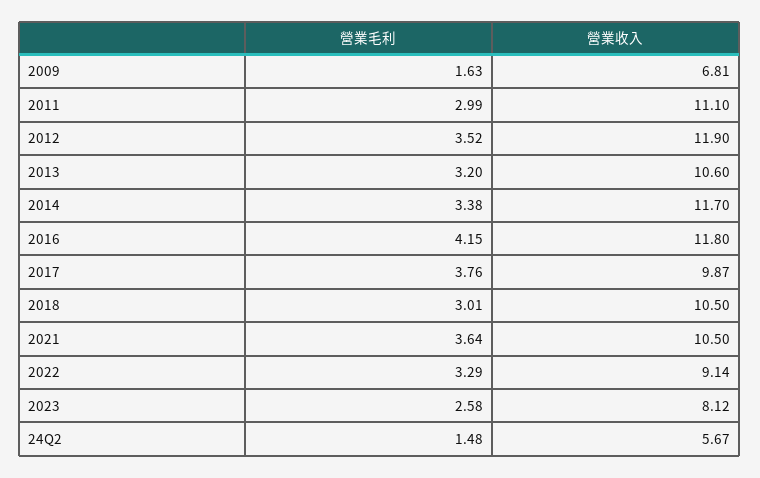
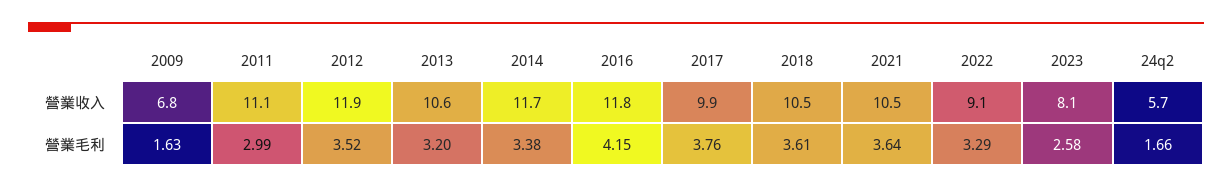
  {
    "營業毛利": {
      "2009": 1.63,
      "2011": 2.99,
      "2012": 3.52,
      "2013": 3.2,
      "2014": 3.38,
      "2016": 4.15,
      "2017": 3.76,
-     "2018": 3.01,
+     "2018": 3.61,
      "2021": 3.64,
      "2022": 3.29,
      "2023": 2.58,
-     "24Q2": 1.48
+     "24Q2": 1.66
    },
    "營業收入": {
      "2009": 6.81,
      "2011": 11.1,
      "2012": 11.9,
      "2013": 10.6,
      "2014": 11.7,
      "2016": 11.8,
      "2017": 9.87,
      "2018": 10.5,
      "2021": 10.5,
      "2022": 9.14,
      "2023": 8.12,
      "24Q2": 5.67
    }
  }

